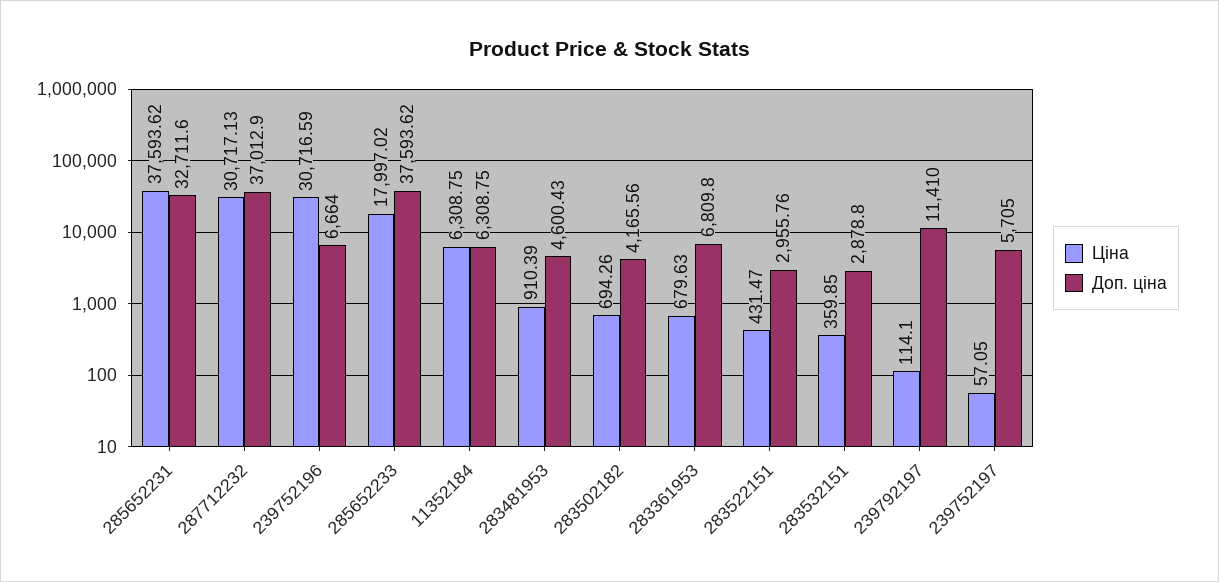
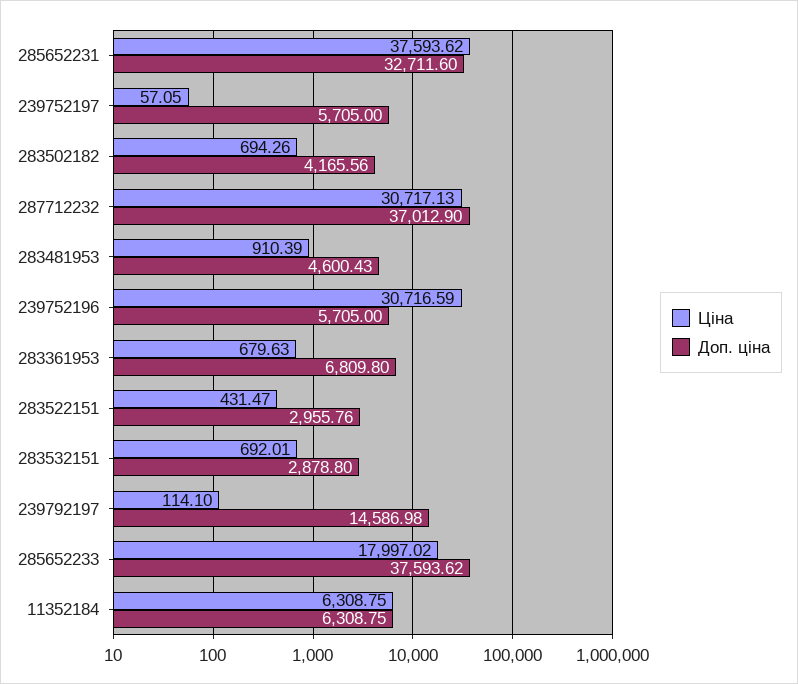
  {
    "Ціна": {
      "285652231": 37593.62,
      "287712232": 30717.13,
      "239752196": 30716.59,
      "285652233": 17997.02,
      "11352184": 6308.75,
      "283481953": 910.39,
      "283502182": 694.26,
      "283361953": 679.63,
      "283522151": 431.47,
-     "283532151": 359.85,
+     "283532151": 692.01,
      "239792197": 114.1,
      "239752197": 57.05
    },
    "Доп. ціна": {
      "285652231": 32711.6,
      "287712232": 37012.9,
-     "239752196": 6664,
+     "239752196": 5705,
      "285652233": 37593.62,
      "11352184": 6308.75,
      "283481953": 4600.43,
      "283502182": 4165.56,
      "283361953": 6809.8,
      "283522151": 2955.76,
      "283532151": 2878.8,
-     "239792197": 11410,
+     "239792197": 14586.98,
      "239752197": 5705
    }
  }

